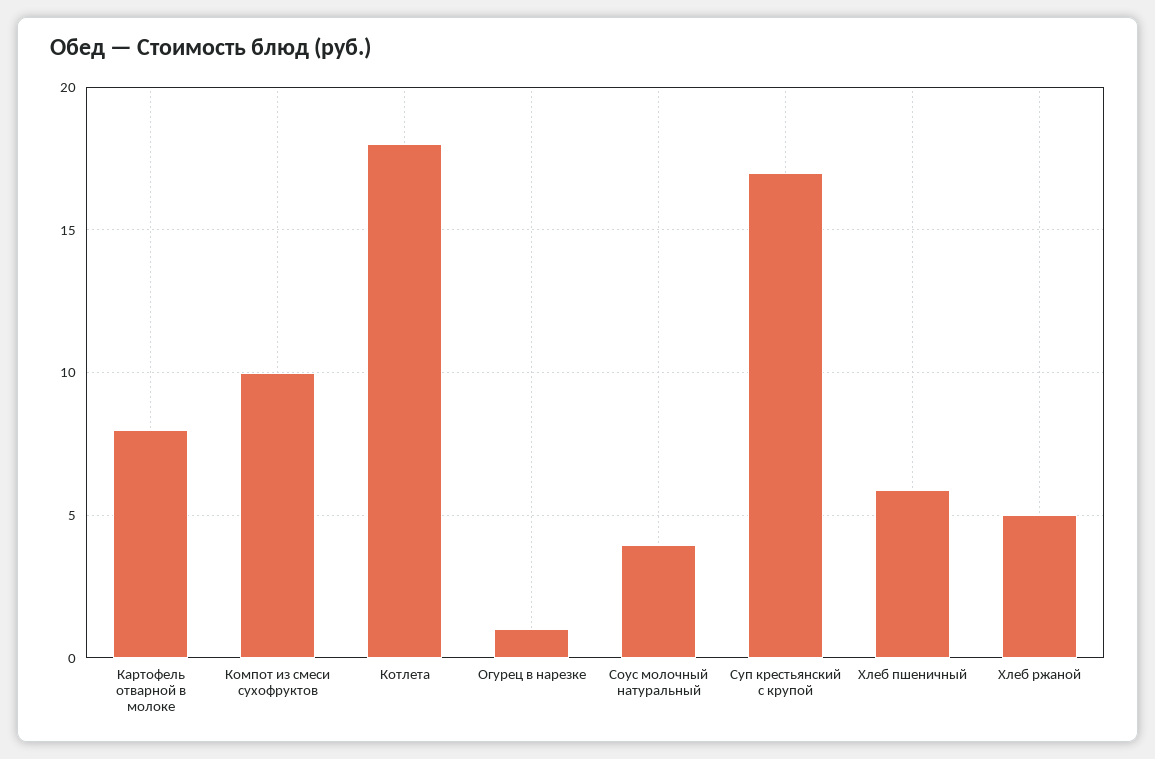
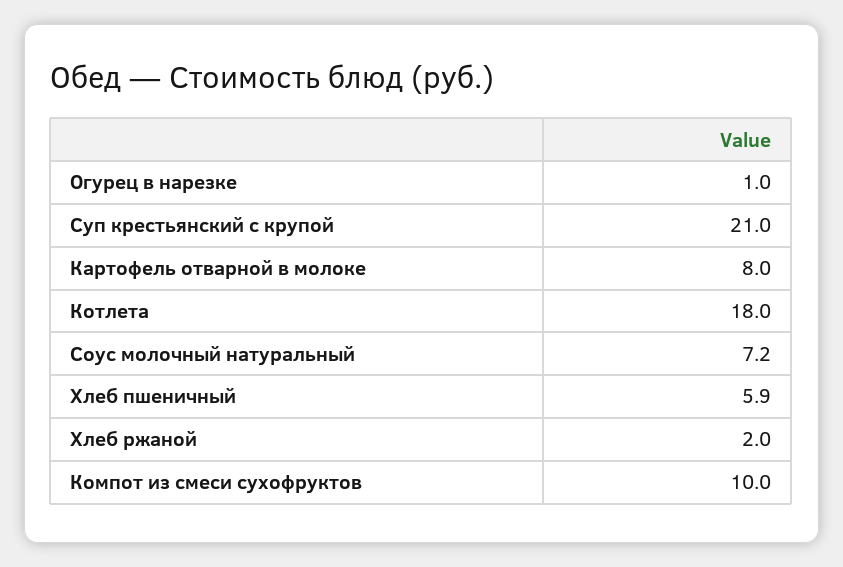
  {
    "Картофель отварной в молоке": 8,
    "Компот из смеси сухофруктов": 10,
    "Котлета": 18,
    "Огурец в нарезке": 1,
-   "Соус молочный натуральный": 4,
+   "Соус молочный натуральный": 7.2,
-   "Суп крестьянский с крупой": 17,
+   "Суп крестьянский с крупой": 21,
    "Хлеб пшеничный": 5.9,
-   "Хлеб ржаной": 5
+   "Хлеб ржаной": 2
  }

